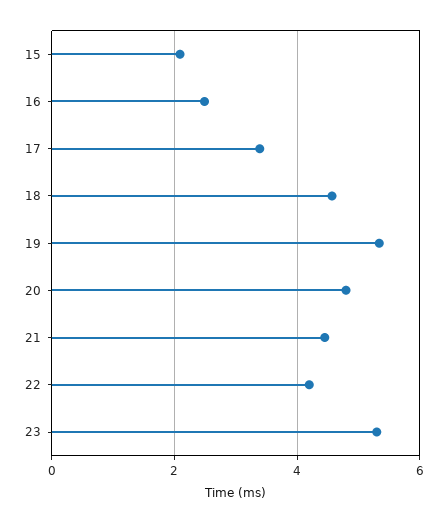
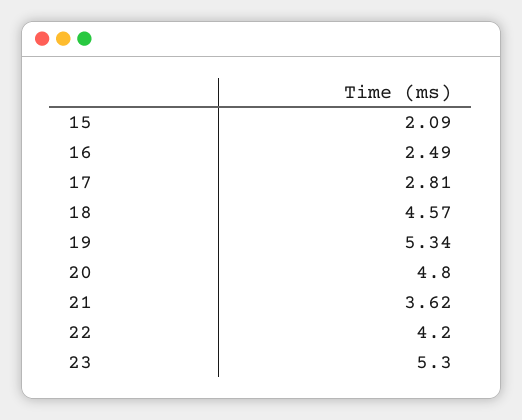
  {
    "15": 2.09,
    "16": 2.49,
-   "17": 3.4,
+   "17": 2.81,
    "18": 4.57,
    "19": 5.34,
    "20": 4.8,
-   "21": 4.4,
+   "21": 3.62,
    "22": 4.2,
    "23": 5.3
  }

